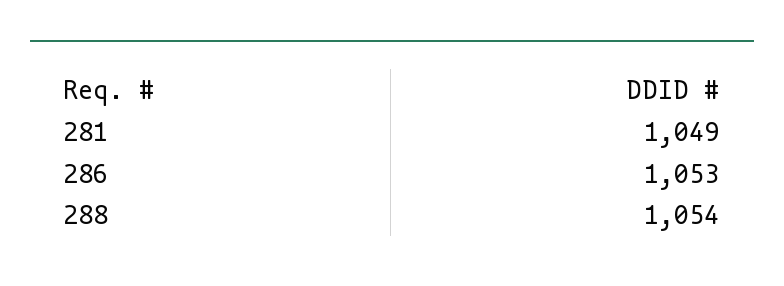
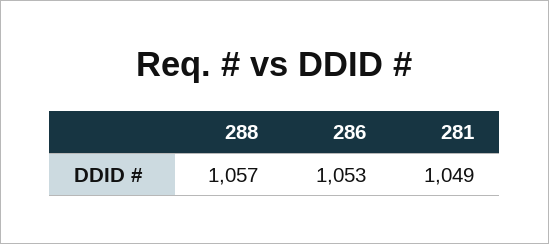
  {
    "281": 1049,
    "286": 1053,
-   "288": 1054
+   "288": 1057
  }

